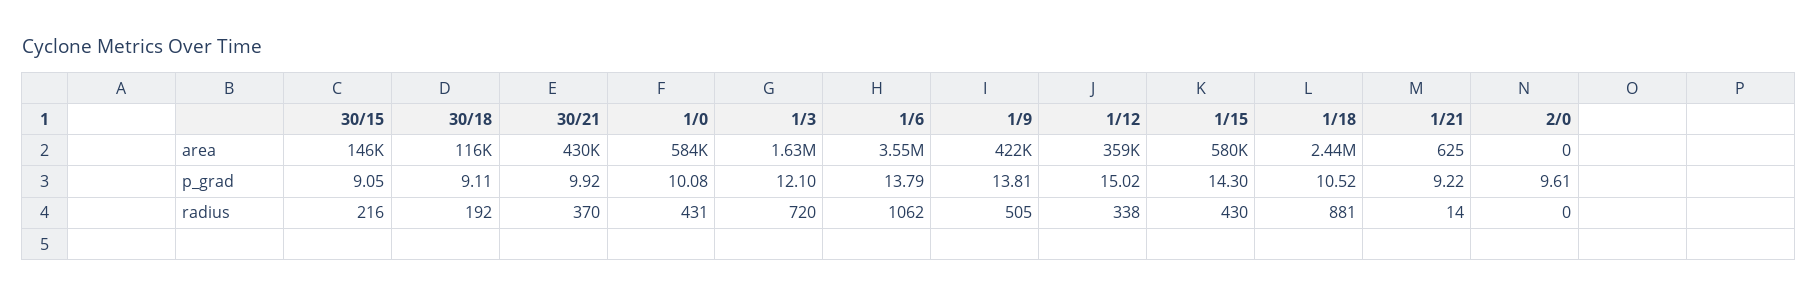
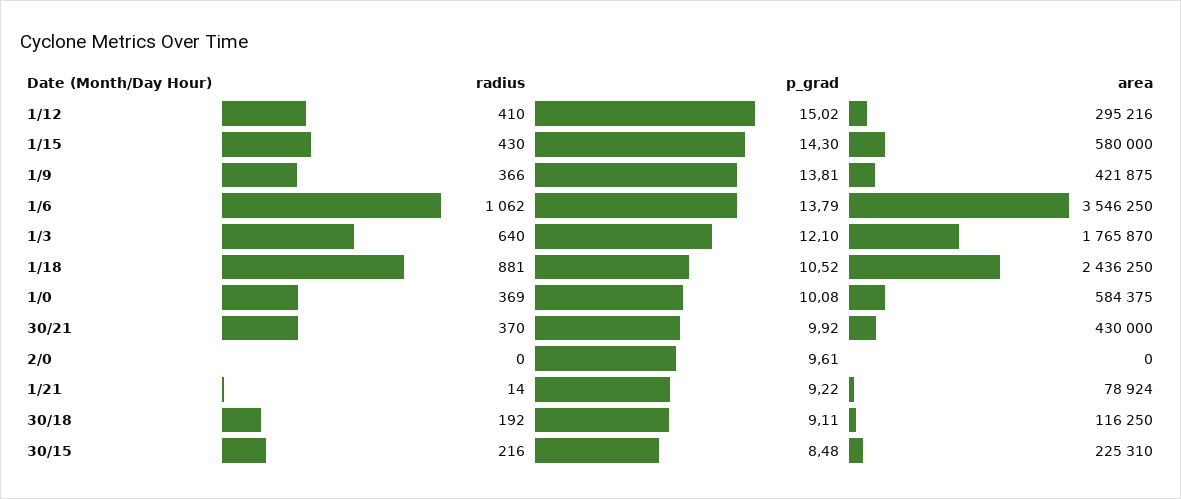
  {
    "30/15": {
-     "area": 146000,
+     "area": 225310,
-     "p_grad": 9.05,
+     "p_grad": 8.48,
      "radius": 216
    },
    "30/18": {
      "area": 116250,
      "p_grad": 9.11,
      "radius": 192
    },
    "30/21": {
      "area": 430000,
      "p_grad": 9.92,
      "radius": 370
    },
    "1/0": {
      "area": 584375,
      "p_grad": 10.08,
-     "radius": 431
+     "radius": 369
    },
    "1/3": {
-     "area": 1630000,
+     "area": 1765870,
      "p_grad": 12.1,
-     "radius": 720
+     "radius": 640
    },
    "1/6": {
      "area": 3546250,
      "p_grad": 13.79,
      "radius": 1062
    },
    "1/9": {
      "area": 421875,
      "p_grad": 13.81,
-     "radius": 505
+     "radius": 366
    },
    "1/12": {
-     "area": 359000,
+     "area": 295216,
      "p_grad": 15.02,
-     "radius": 338
+     "radius": 410
    },
    "1/15": {
      "area": 580000,
      "p_grad": 14.3,
      "radius": 430
    },
    "1/18": {
      "area": 2436250,
      "p_grad": 10.52,
      "radius": 881
    },
    "1/21": {
-     "area": 625,
+     "area": 78924,
      "p_grad": 9.22,
      "radius": 14
    },
    "2/0": {
      "area": 0,
      "p_grad": 9.61,
      "radius": 0
    }
  }

